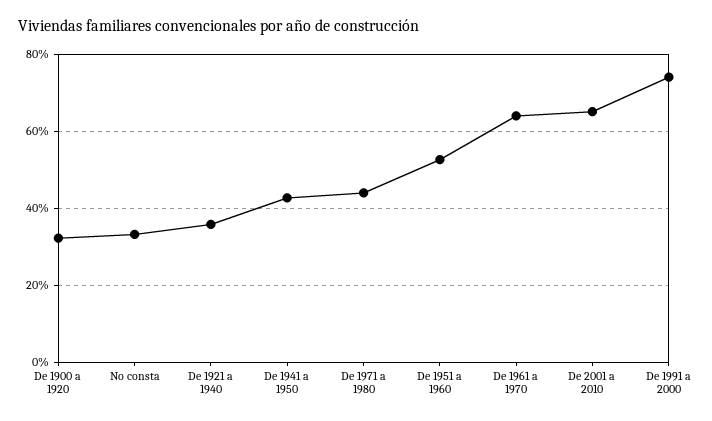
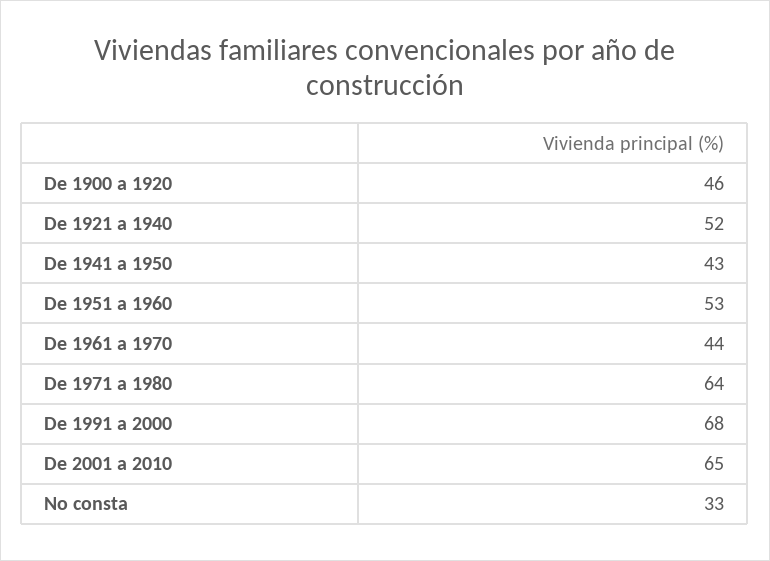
  {
-   "De 1900 a 1920": 32,
+   "De 1900 a 1920": 46,
    "No consta": 33,
-   "De 1921 a 1940": 36,
+   "De 1921 a 1940": 52,
    "De 1941 a 1950": 43,
-   "De 1971 a 1980": 44,
+   "De 1971 a 1980": 64,
    "De 1951 a 1960": 53,
-   "De 1961 a 1970": 64,
+   "De 1961 a 1970": 44,
    "De 2001 a 2010": 65,
-   "De 1991 a 2000": 74
+   "De 1991 a 2000": 68
  }

